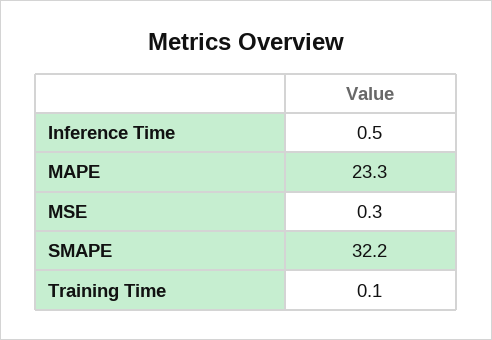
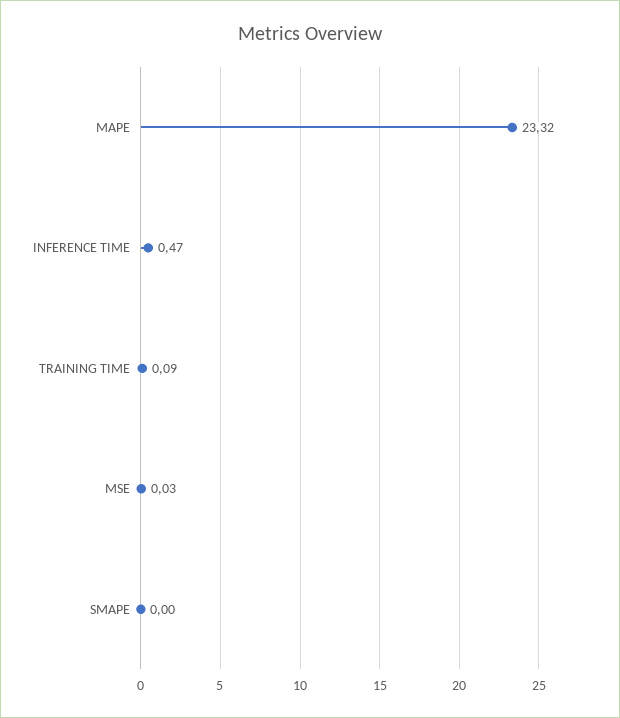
  {
    "Inference Time": 0.47,
    "MAPE": 23.32,
-   "MSE": 0.3,
+   "MSE": 0.03,
-   "SMAPE": 32.2,
+   "SMAPE": 0,
    "Training Time": 0.09
  }

